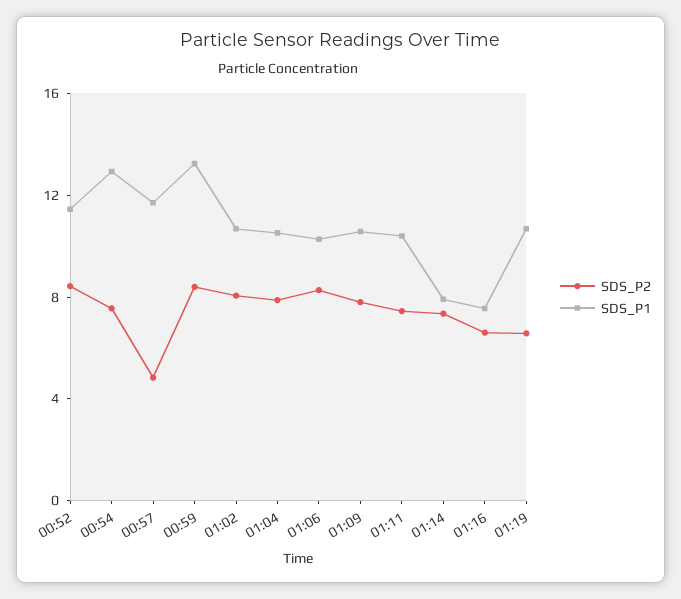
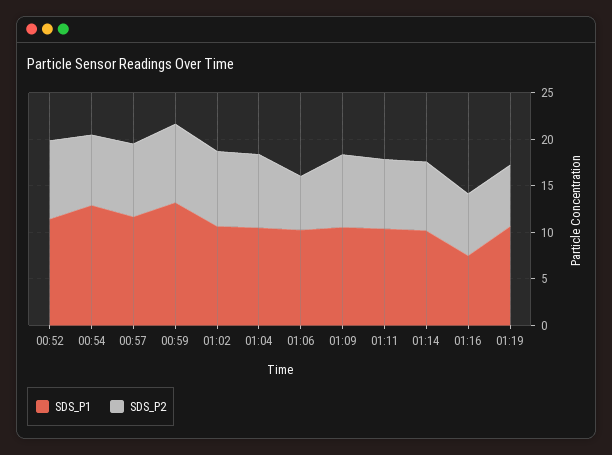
  {
    "SDS_P2": {
      "00:52": 8,
      "00:54": 8,
-     "00:57": 5,
+     "00:57": 8,
      "00:59": 8,
      "01:02": 8,
      "01:04": 8,
-     "01:06": 8,
+     "01:06": 6,
      "01:09": 8,
      "01:11": 7,
      "01:14": 7,
      "01:16": 7,
      "01:19": 7
    },
    "SDS_P1": {
      "00:52": 11,
      "00:54": 13,
      "00:57": 12,
      "00:59": 13,
      "01:02": 11,
      "01:04": 11,
      "01:06": 10,
      "01:09": 11,
      "01:11": 10,
-     "01:14": 8,
+     "01:14": 10,
      "01:16": 8,
      "01:19": 11
    }
  }

